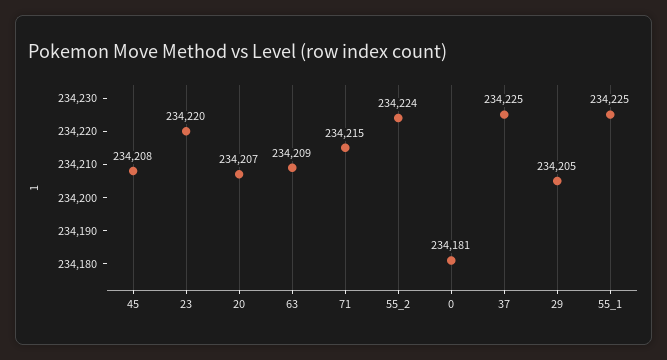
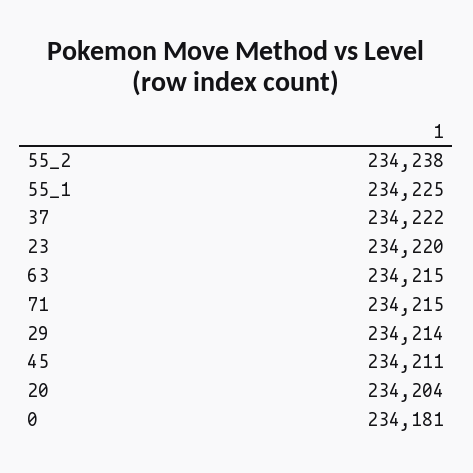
  {
-   "45": 234208,
+   "45": 234211,
    "23": 234220,
-   "20": 234207,
+   "20": 234204,
-   "63": 234209,
+   "63": 234215,
    "71": 234215,
-   "55_2": 234224,
+   "55_2": 234238,
    "0": 234181,
-   "37": 234225,
+   "37": 234222,
-   "29": 234205,
+   "29": 234214,
    "55_1": 234225
  }

